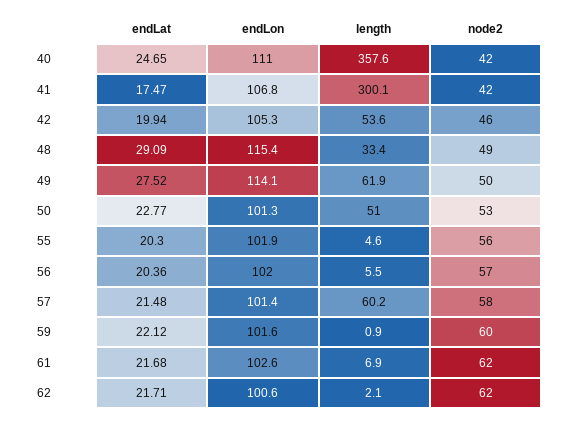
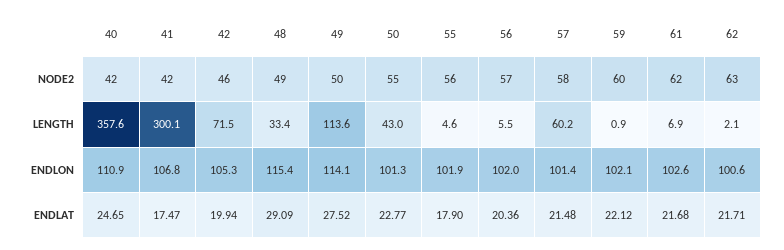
  {
    "endLat": {
      "40": 24.65,
      "41": 17.47,
      "42": 19.94,
      "48": 29.09,
      "49": 27.52,
      "50": 22.77,
-     "55": 20.3,
+     "55": 17.9,
      "56": 20.36,
      "57": 21.48,
      "59": 22.12,
      "61": 21.68,
      "62": 21.71
    },
    "endLon": {
-     "40": 111,
+     "40": 110.9,
      "41": 106.8,
      "42": 105.3,
      "48": 115.4,
      "49": 114.1,
      "50": 101.3,
      "55": 101.9,
      "56": 102,
      "57": 101.4,
-     "59": 101.6,
+     "59": 102.1,
      "61": 102.6,
      "62": 100.6
    },
    "length": {
      "40": 357.6,
      "41": 300.1,
-     "42": 53.6,
+     "42": 71.5,
      "48": 33.4,
-     "49": 61.9,
+     "49": 113.6,
-     "50": 51,
+     "50": 43,
      "55": 4.6,
      "56": 5.5,
      "57": 60.2,
      "59": 0.9,
      "61": 6.9,
      "62": 2.1
    },
    "node2": {
      "40": 42,
      "41": 42,
      "42": 46,
      "48": 49,
      "49": 50,
-     "50": 53,
+     "50": 55,
      "55": 56,
      "56": 57,
      "57": 58,
      "59": 60,
      "61": 62,
-     "62": 62
+     "62": 63
    }
  }

